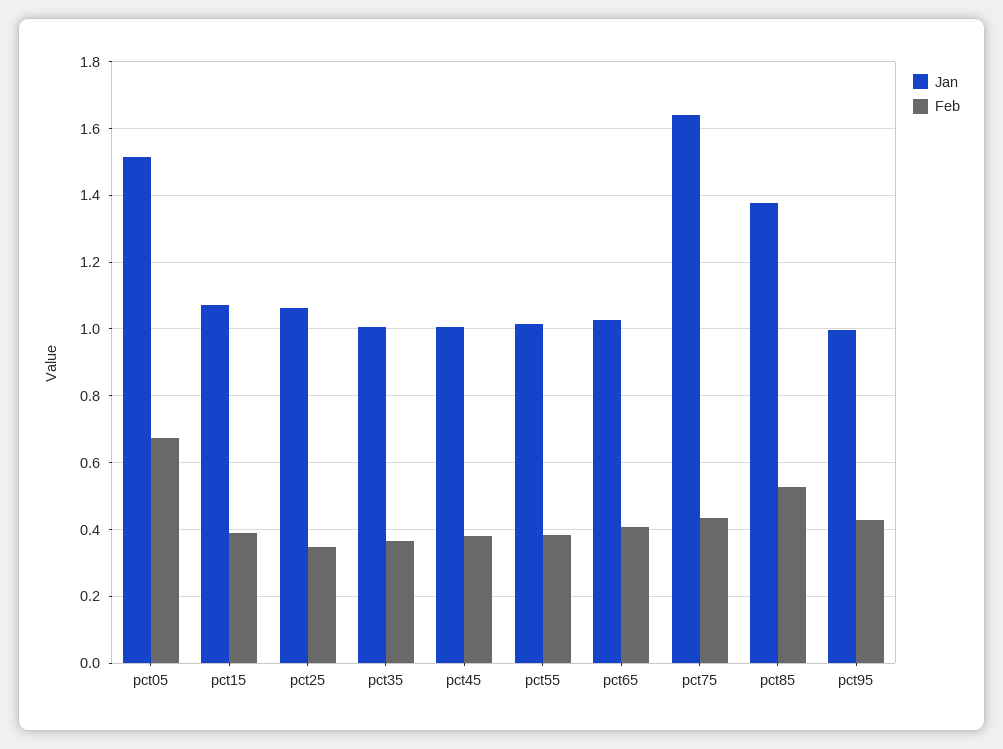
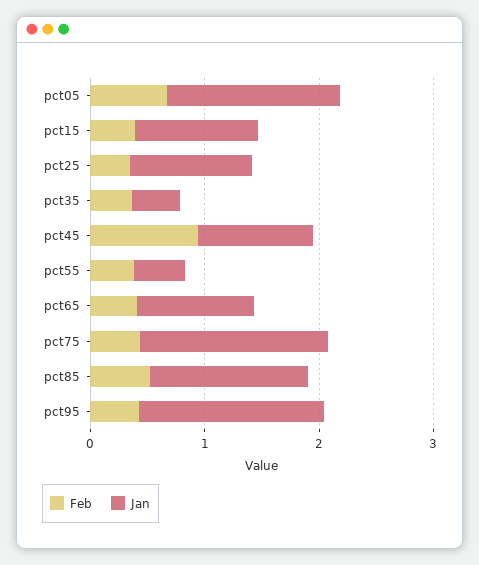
  {
    "Jan": {
      "pct05": 1.52,
      "pct15": 1.08,
      "pct25": 1.06,
-     "pct35": 1,
+     "pct35": 0.4,
      "pct45": 1,
-     "pct55": 1.02,
+     "pct55": 0.4,
      "pct65": 1.02,
      "pct75": 1.64,
      "pct85": 1.38,
-     "pct95": 1
+     "pct95": 1.6
    },
    "Feb": {
      "pct05": 0.68,
      "pct15": 0.4,
      "pct25": 0.34,
      "pct35": 0.36,
-     "pct45": 0.38,
+     "pct45": 1,
      "pct55": 0.38,
      "pct65": 0.4,
      "pct75": 0.44,
      "pct85": 0.52,
      "pct95": 0.42
    }
  }

